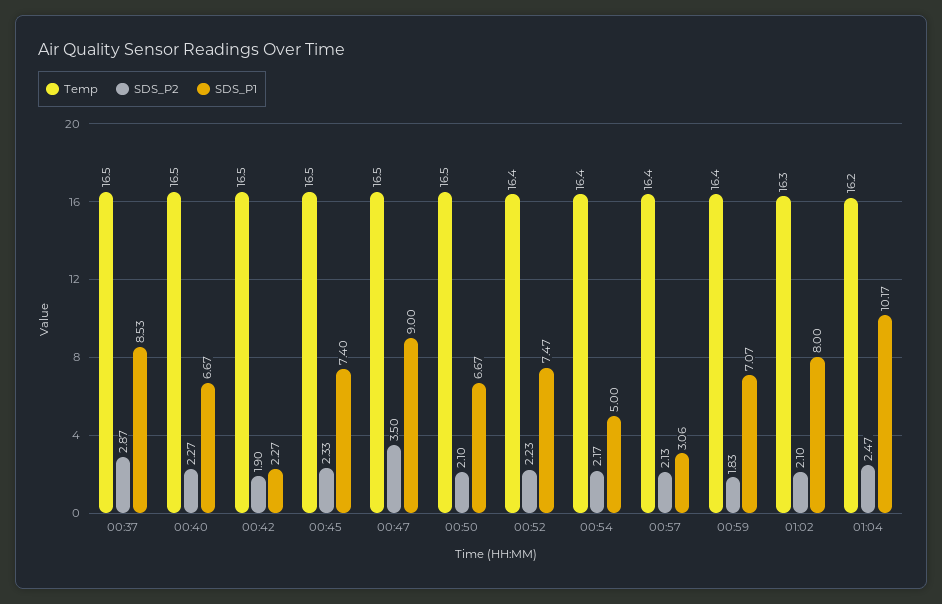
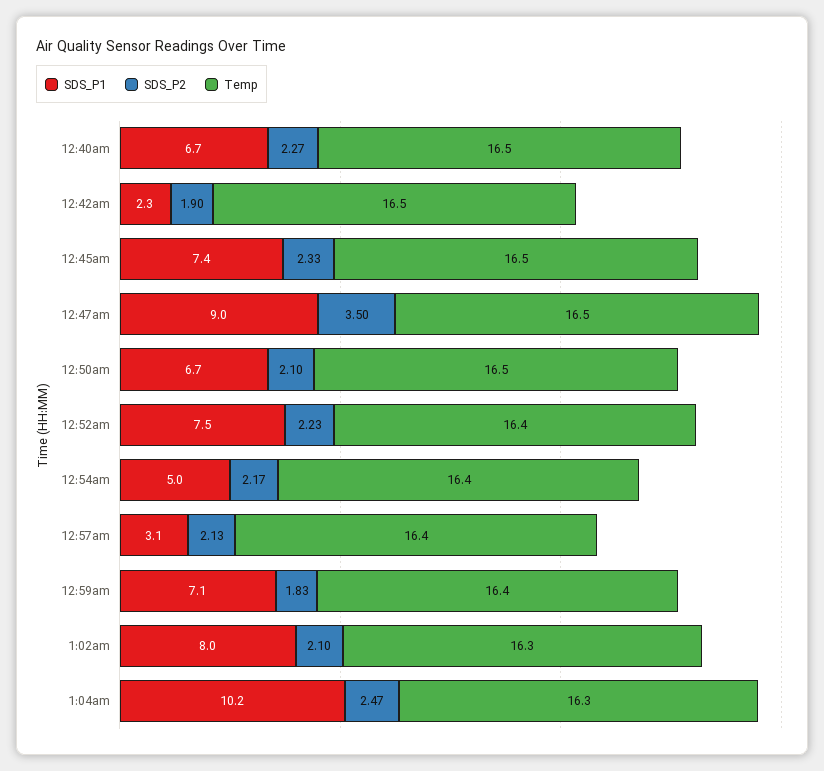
  {
    "Temp": {
-     "00:37": 16.5,
      "00:40": 16.5,
      "00:42": 16.5,
      "00:45": 16.5,
      "00:47": 16.5,
      "00:50": 16.5,
      "00:52": 16.4,
      "00:54": 16.4,
      "00:57": 16.4,
      "00:59": 16.4,
      "01:02": 16.3,
-     "01:04": 16.2
+     "01:04": 16.3
    },
    "SDS_P2": {
-     "00:37": 2.87,
      "00:40": 2.27,
      "00:42": 1.9,
      "00:45": 2.33,
      "00:47": 3.5,
      "00:50": 2.1,
      "00:52": 2.23,
      "00:54": 2.17,
      "00:57": 2.13,
      "00:59": 1.83,
      "01:02": 2.1,
      "01:04": 2.47
    },
    "SDS_P1": {
-     "00:37": 8.53,
      "00:40": 6.67,
      "00:42": 2.27,
      "00:45": 7.4,
      "00:47": 9,
      "00:50": 6.67,
      "00:52": 7.47,
      "00:54": 5,
      "00:57": 3.06,
      "00:59": 7.07,
      "01:02": 8,
      "01:04": 10.17
    }
  }

